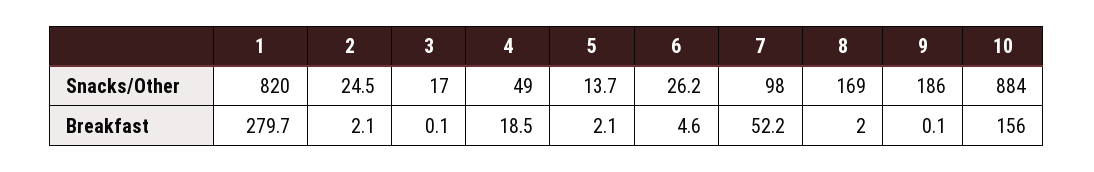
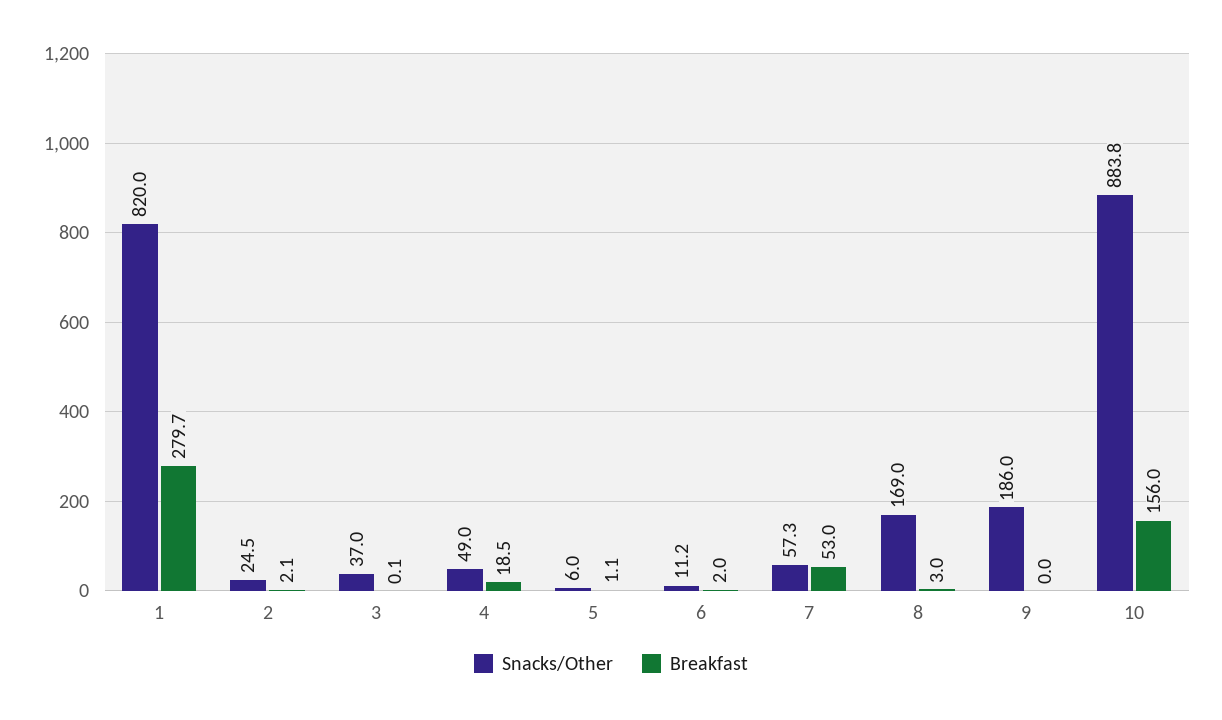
  {
    "Snacks/Other": {
      "1": 820,
      "2": 24.5,
-     "3": 17,
+     "3": 37,
      "4": 49,
-     "5": 13.7,
+     "5": 6,
-     "6": 26.2,
+     "6": 11.2,
-     "7": 98,
+     "7": 57.3,
      "8": 169,
      "9": 186,
-     "10": 884
+     "10": 883.8
    },
    "Breakfast": {
      "1": 279.7,
      "2": 2.1,
      "3": 0.1,
      "4": 18.5,
-     "5": 2.1,
+     "5": 1.1,
-     "6": 4.6,
+     "6": 2,
-     "7": 52.2,
+     "7": 53,
-     "8": 2,
+     "8": 3,
-     "9": 0.1,
+     "9": 0,
      "10": 156
    }
  }

